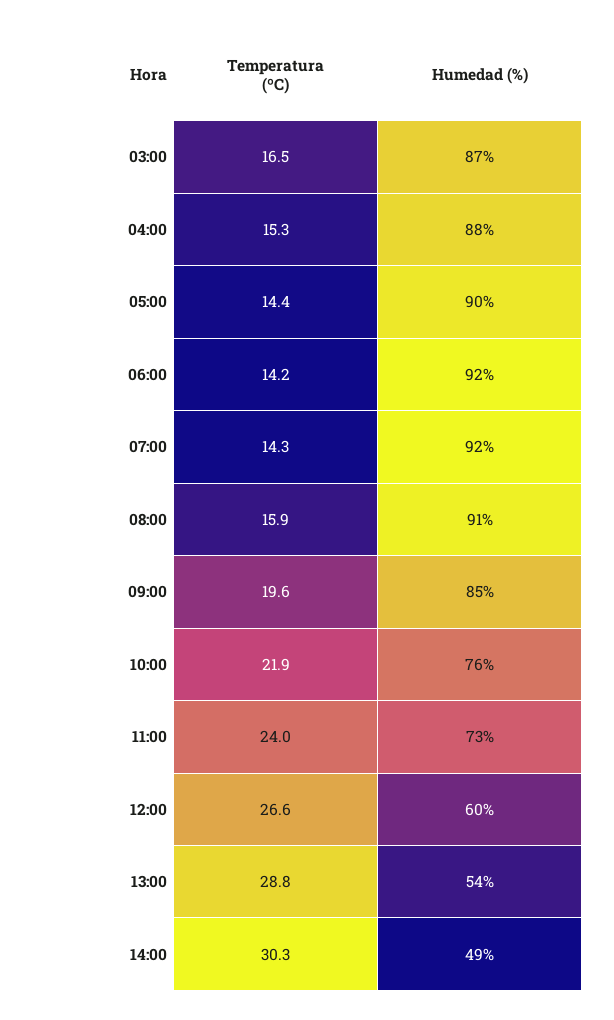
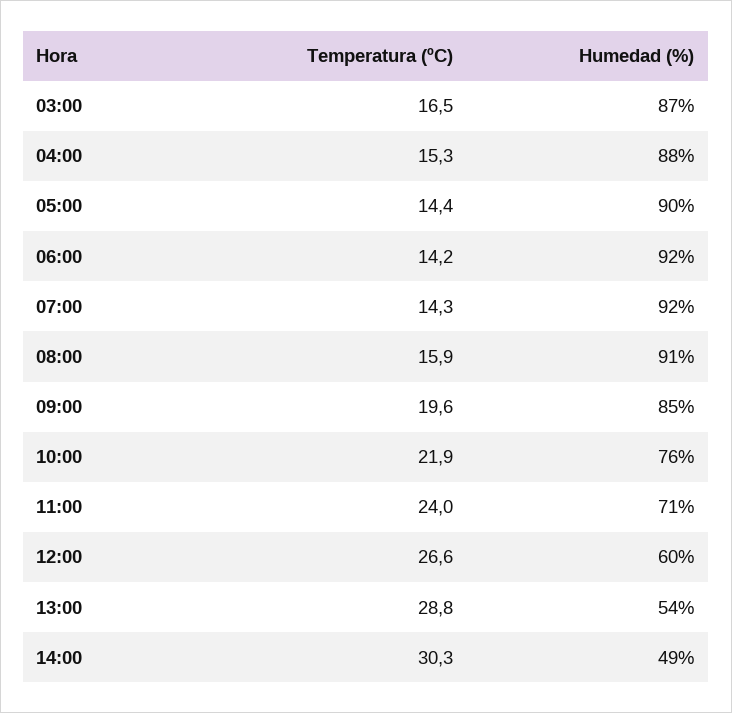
  {
    "Temperatura (ºC)": {
      "03:00": 16.5,
      "04:00": 15.3,
      "05:00": 14.4,
      "06:00": 14.2,
      "07:00": 14.3,
      "08:00": 15.9,
      "09:00": 19.6,
      "10:00": 21.9,
      "11:00": 24,
      "12:00": 26.6,
      "13:00": 28.8,
      "14:00": 30.3
    },
    "Humedad (%)": {
      "03:00": 87,
      "04:00": 88,
      "05:00": 90,
      "06:00": 92,
      "07:00": 92,
      "08:00": 91,
      "09:00": 85,
      "10:00": 76,
-     "11:00": 73,
+     "11:00": 71,
      "12:00": 60,
      "13:00": 54,
      "14:00": 49
    }
  }

